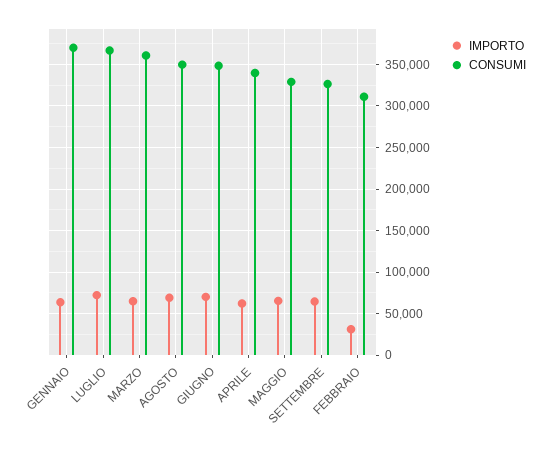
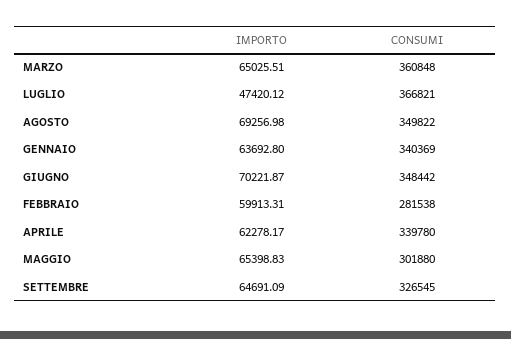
  {
    "IMPORTO": {
      "GENNAIO": 63692.8,
-     "LUGLIO": 70000,
+     "LUGLIO": 47420.12,
      "MARZO": 65025.51,
      "AGOSTO": 69256.98,
      "GIUGNO": 70221.87,
      "APRILE": 62278.17,
      "MAGGIO": 65398.83,
      "SETTEMBRE": 64691.09,
-     "FEBBRAIO": 30000
+     "FEBBRAIO": 59913.31
    },
    "CONSUMI": {
-     "GENNAIO": 370000,
+     "GENNAIO": 340369,
      "LUGLIO": 366821,
      "MARZO": 360848,
      "AGOSTO": 349822,
      "GIUGNO": 348442,
      "APRILE": 339780,
-     "MAGGIO": 330000,
+     "MAGGIO": 301880,
      "SETTEMBRE": 326545,
-     "FEBBRAIO": 310000
+     "FEBBRAIO": 281538
    }
  }

